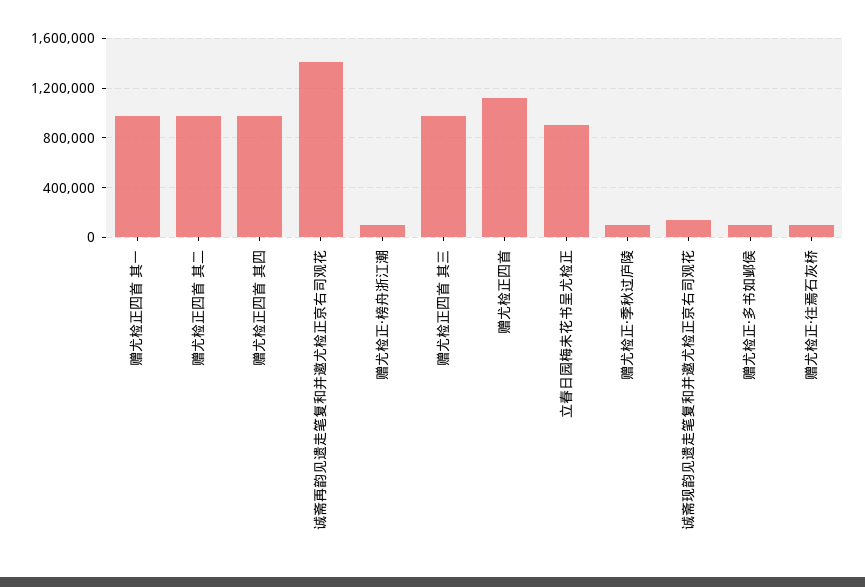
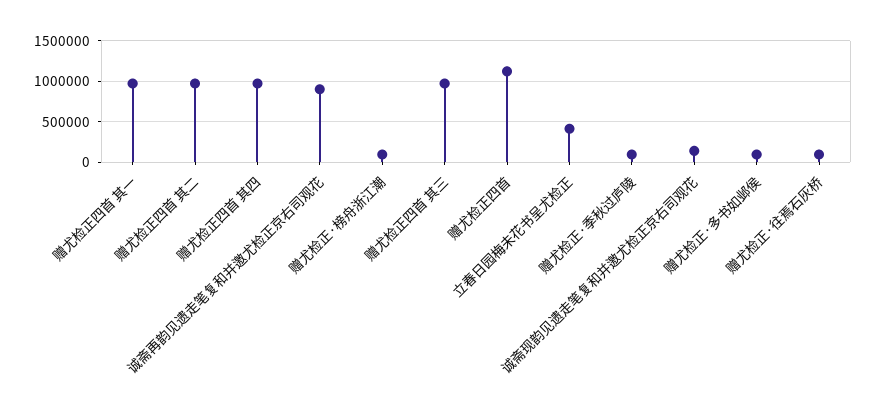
  {
    "赠尤检正四首 其一": 950000,
    "赠尤检正四首 其二": 950000,
    "赠尤检正四首 其四": 950000,
-   "诚斋再韵见遗走笔复和并邀尤检正京右司观花": 1400000,
+   "诚斋再韵见遗走笔复和并邀尤检正京右司观花": 900000,
    "赠尤检正·榜舟浙江潮": 100000,
    "赠尤检正四首 其三": 950000,
    "赠尤检正四首": 1100000,
-   "立春日园梅未花书呈尤检正": 900000,
+   "立春日园梅未花书呈尤检正": 400000,
    "赠尤检正·季秋过庐陵": 100000,
    "诚斋现韵见遗走笔复和并邀尤检正京右司观花": 150000,
    "赠尤检正·多书如邺侯": 100000,
    "赠尤检正·往焉石灰桥": 100000
  }

